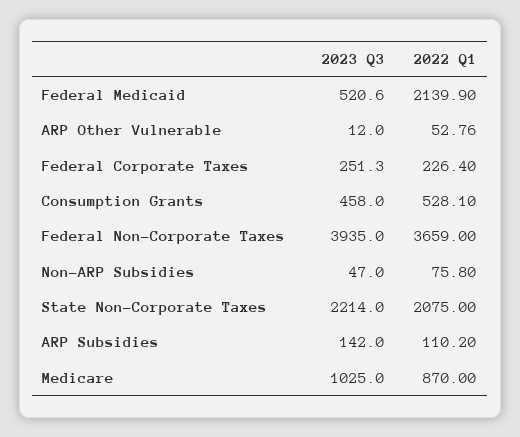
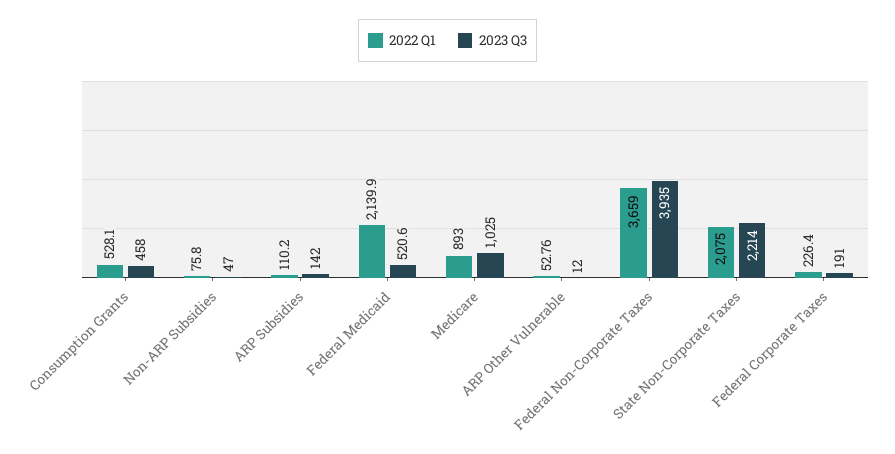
  {
    "2023 Q3": {
      "Federal Medicaid": 520.6,
      "ARP Other Vulnerable": 12,
-     "Federal Corporate Taxes": 251.3,
+     "Federal Corporate Taxes": 191,
      "Consumption Grants": 458,
      "Federal Non-Corporate Taxes": 3935,
      "Non-ARP Subsidies": 47,
      "State Non-Corporate Taxes": 2214,
      "ARP Subsidies": 142,
      "Medicare": 1025
    },
    "2022 Q1": {
      "Federal Medicaid": 2139.9,
      "ARP Other Vulnerable": 52.76,
      "Federal Corporate Taxes": 226.4,
      "Consumption Grants": 528.1,
      "Federal Non-Corporate Taxes": 3659,
      "Non-ARP Subsidies": 75.8,
      "State Non-Corporate Taxes": 2075,
      "ARP Subsidies": 110.2,
-     "Medicare": 870
+     "Medicare": 893
    }
  }

